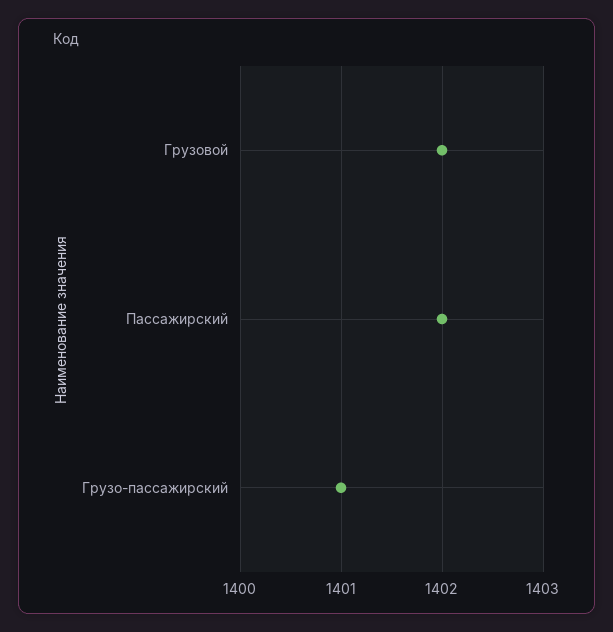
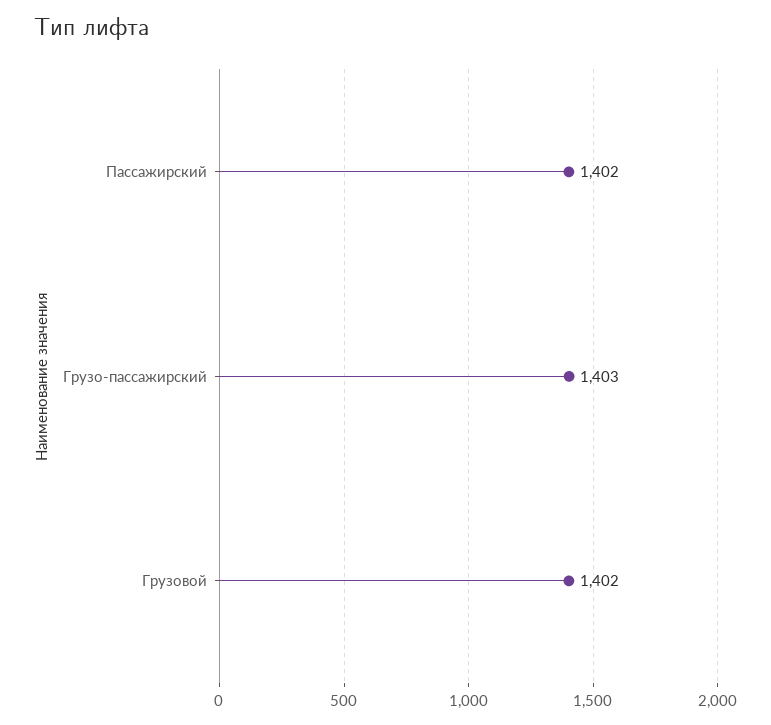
  {
    "Грузовой": 1402,
    "Пассажирский": 1402,
-   "Грузо-пассажирский": 1401
+   "Грузо-пассажирский": 1403
  }

